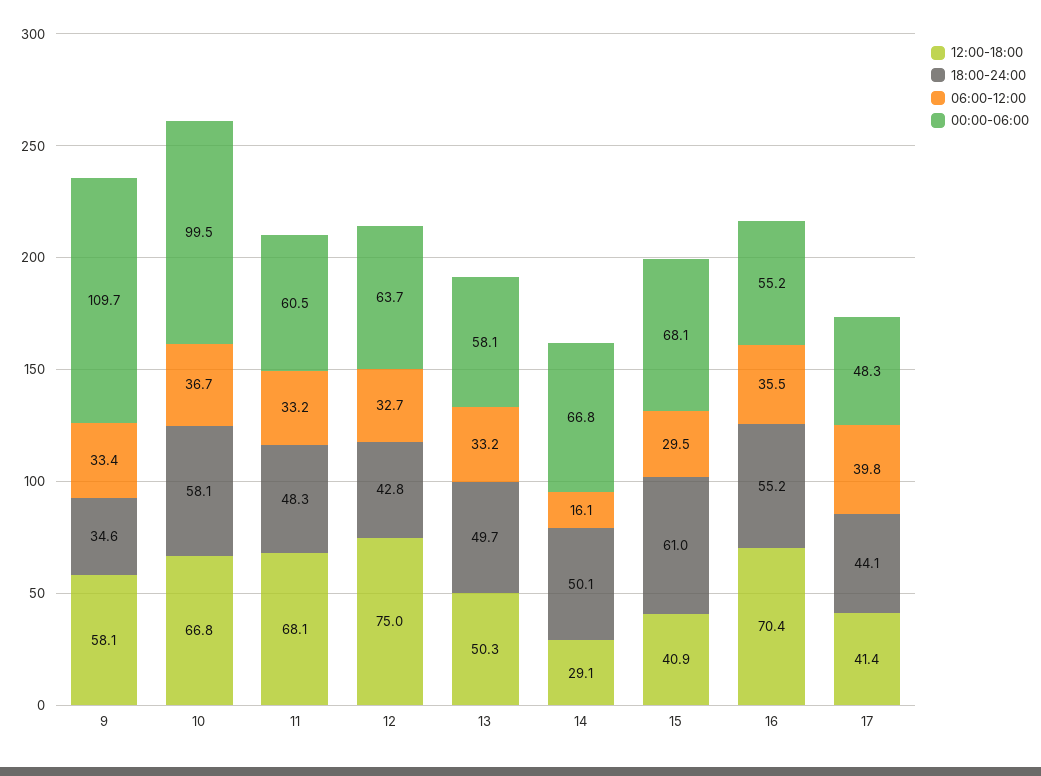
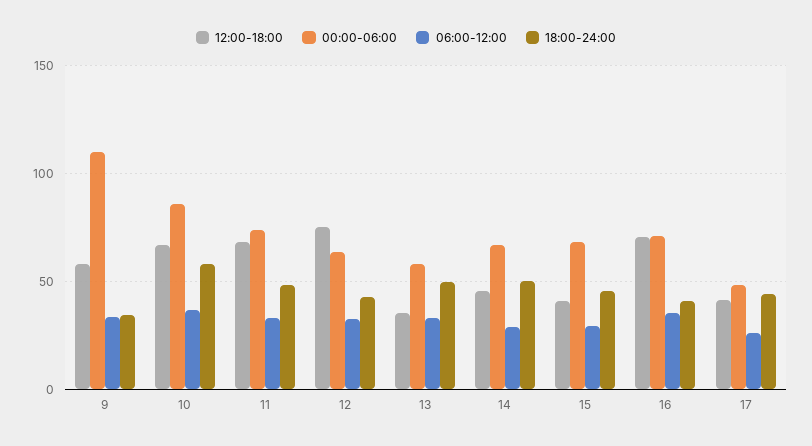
  {
    "12:00-18:00": {
      "9": 58.1,
      "10": 66.8,
      "11": 68.1,
      "12": 75,
-     "13": 50.3,
+     "13": 35,
-     "14": 29.1,
+     "14": 45,
      "15": 40.9,
      "16": 70.4,
      "17": 41.4
    },
    "18:00-24:00": {
      "9": 34.6,
      "10": 58.1,
      "11": 48.3,
      "12": 42.8,
      "13": 49.7,
      "14": 50.1,
-     "15": 61,
+     "15": 45,
-     "16": 55.2,
+     "16": 40,
      "17": 44.1
    },
    "06:00-12:00": {
      "9": 33.4,
      "10": 36.7,
      "11": 33.2,
      "12": 32.7,
      "13": 33.2,
-     "14": 16.1,
+     "14": 30,
      "15": 29.5,
      "16": 35.5,
-     "17": 39.8
+     "17": 25
    },
    "00:00-06:00": {
      "9": 109.7,
-     "10": 99.5,
+     "10": 85,
-     "11": 60.5,
+     "11": 75,
      "12": 63.7,
      "13": 58.1,
      "14": 66.8,
      "15": 68.1,
-     "16": 55.2,
+     "16": 70,
      "17": 48.3
    }
  }

